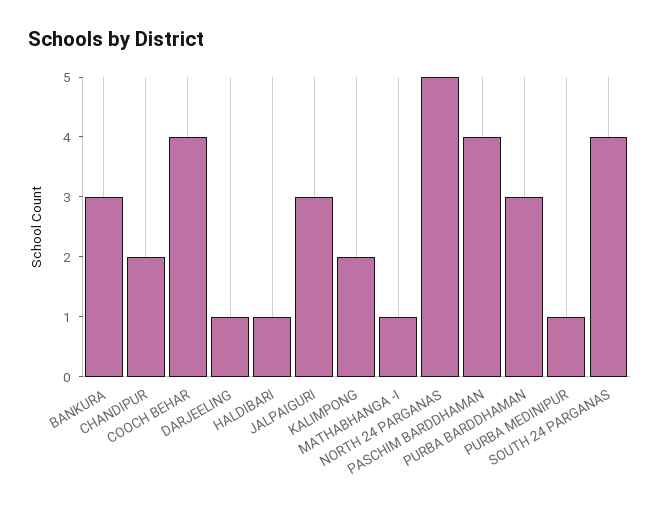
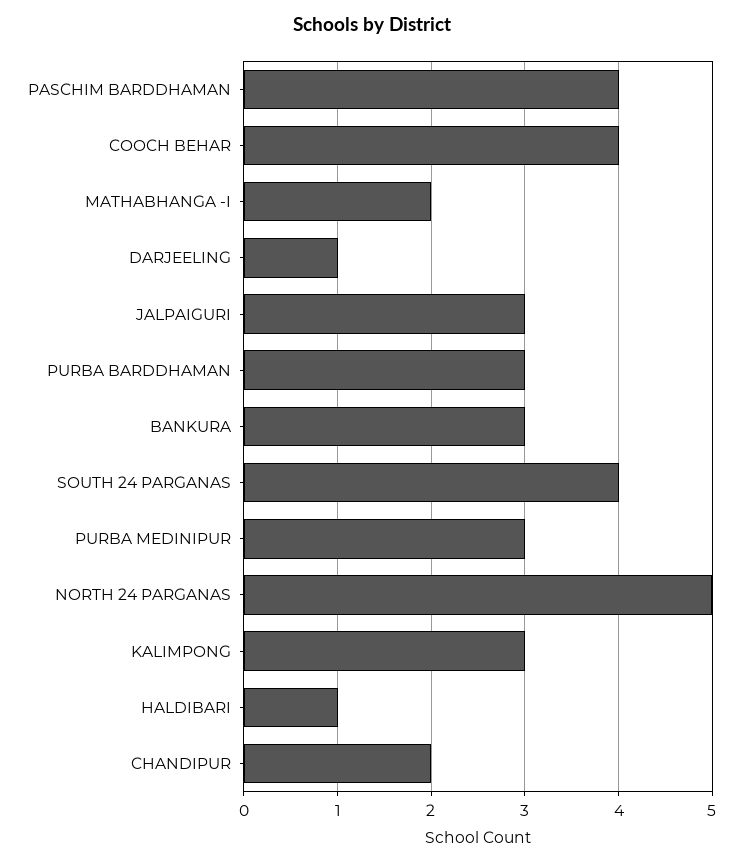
  {
    "BANKURA": 3,
    "CHANDIPUR": 2,
    "COOCH BEHAR": 4,
    "DARJEELING": 1,
    "HALDIBARI": 1,
    "JALPAIGURI": 3,
-   "KALIMPONG": 2,
+   "KALIMPONG": 3,
-   "MATHABHANGA -I": 1,
+   "MATHABHANGA -I": 2,
    "NORTH 24 PARGANAS": 5,
    "PASCHIM BARDDHAMAN": 4,
    "PURBA BARDDHAMAN": 3,
-   "PURBA MEDINIPUR": 1,
+   "PURBA MEDINIPUR": 3,
    "SOUTH 24 PARGANAS": 4
  }

